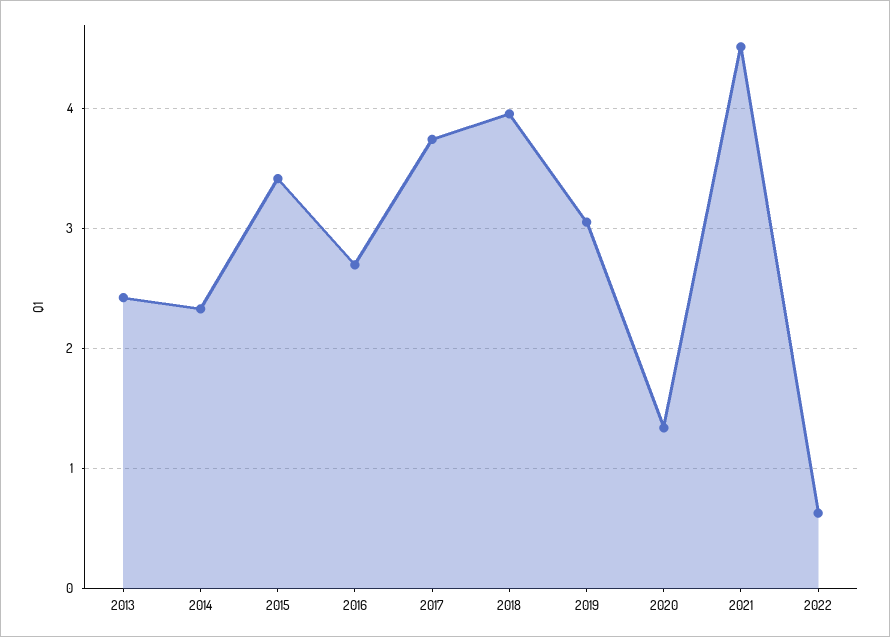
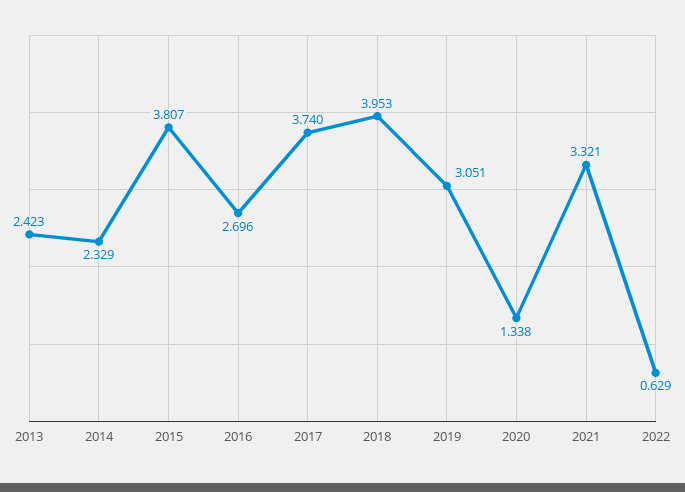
  {
    "2013": 2.423,
    "2014": 2.329,
-   "2015": 3.4,
+   "2015": 3.807,
    "2016": 2.696,
    "2017": 3.74,
    "2018": 3.953,
    "2019": 3.051,
    "2020": 1.338,
-   "2021": 4.5,
+   "2021": 3.321,
    "2022": 0.629
  }

